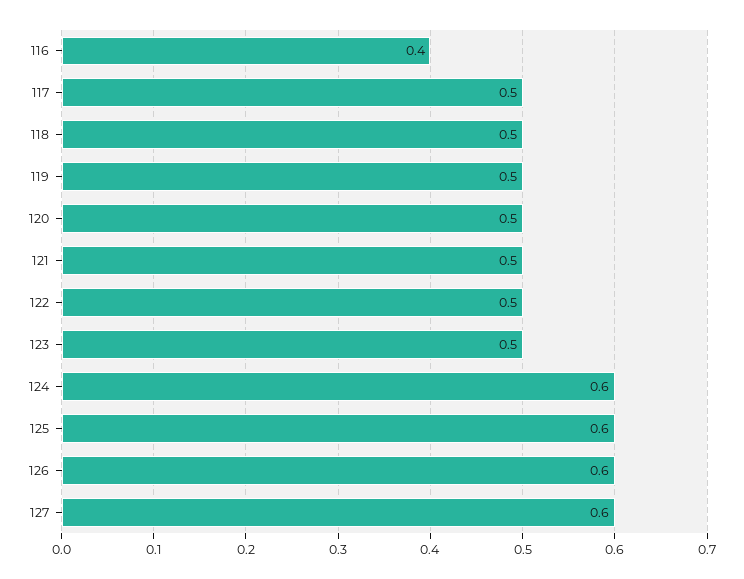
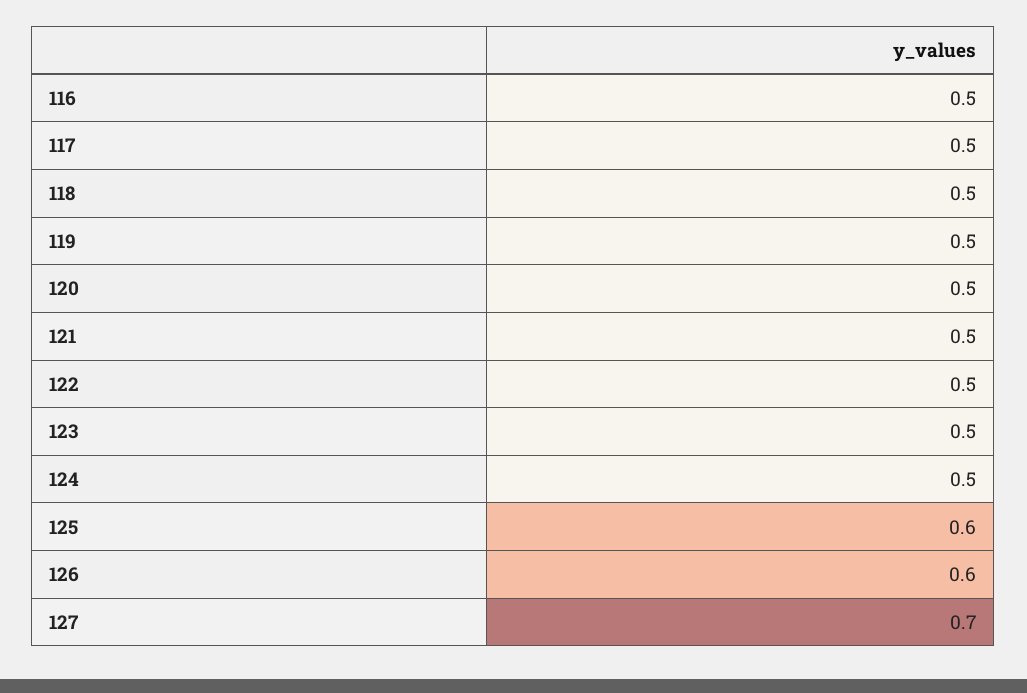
  {
-   "116": 0.4,
+   "116": 0.5,
    "117": 0.5,
    "118": 0.5,
    "119": 0.5,
    "120": 0.5,
    "121": 0.5,
    "122": 0.5,
    "123": 0.5,
-   "124": 0.6,
+   "124": 0.5,
    "125": 0.6,
    "126": 0.6,
-   "127": 0.6
+   "127": 0.7
  }

